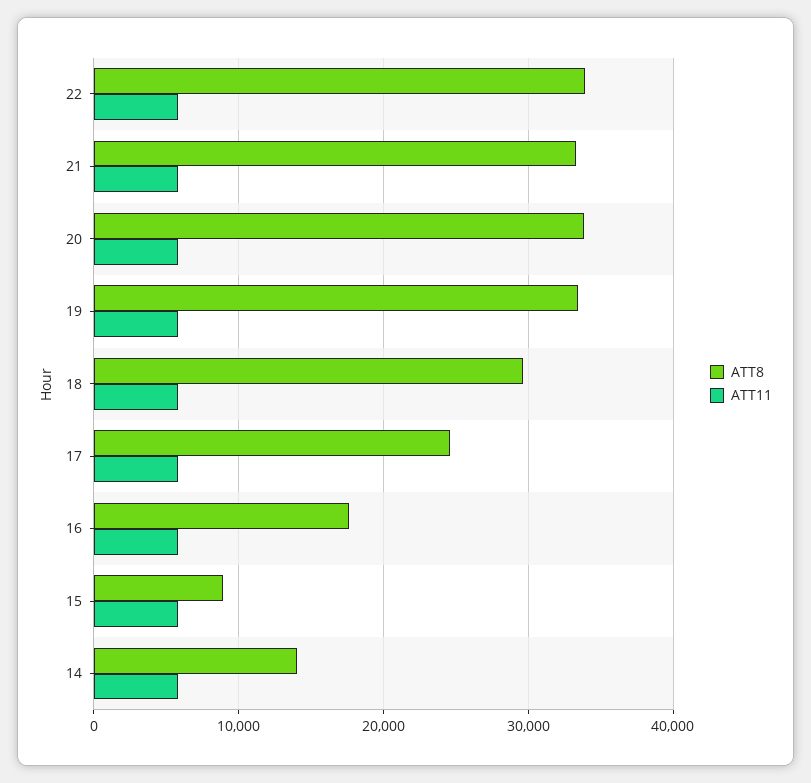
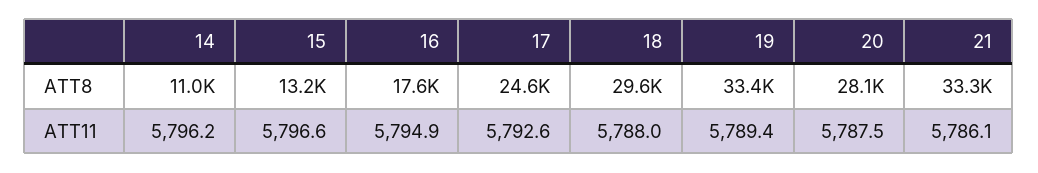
  {
    "ATT8": {
-     "22": 34000,
      "21": 33300,
-     "20": 34000,
+     "20": 28100,
      "19": 33400,
      "18": 29600,
      "17": 24600,
      "16": 17600,
-     "15": 9000,
+     "15": 13200,
-     "14": 14000
+     "14": 11000
    },
    "ATT11": {
-     "22": 6000,
      "21": 5786.1,
      "20": 5787.5,
      "19": 5789.4,
      "18": 5788,
      "17": 5792.6,
      "16": 5794.9,
      "15": 5796.6,
      "14": 5796.2
    }
  }

